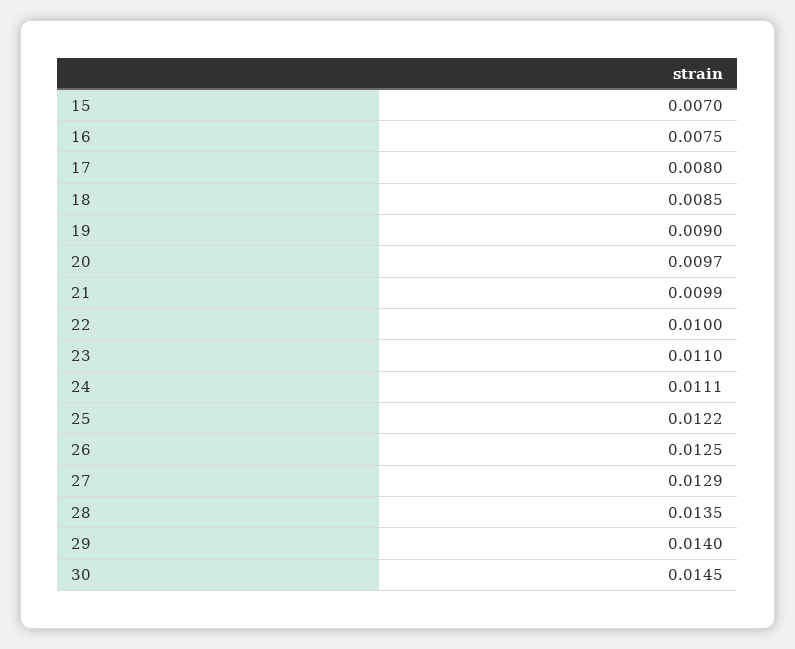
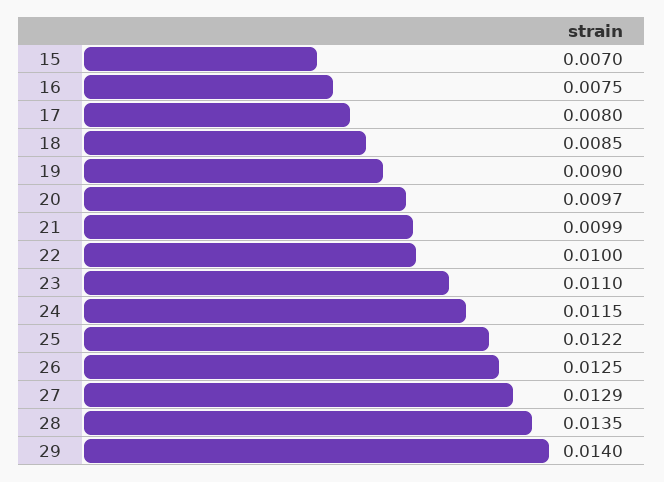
  {
    "15": 0.007,
    "16": 0.0075,
    "17": 0.008,
    "18": 0.0085,
    "19": 0.009,
    "20": 0.0097,
    "21": 0.0099,
    "22": 0.01,
    "23": 0.011,
-   "24": 0.0111,
+   "24": 0.0115,
    "25": 0.0122,
    "26": 0.0125,
    "27": 0.0129,
    "28": 0.0135,
-   "29": 0.014,
+   "29": 0.014
-   "30": 0.0145
  }

